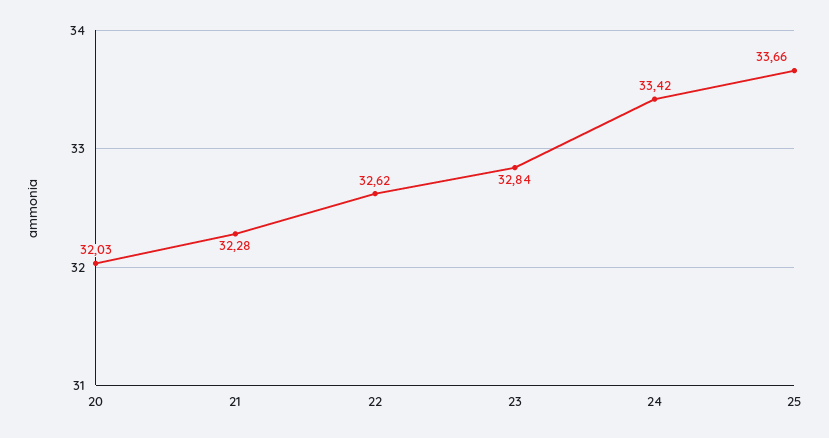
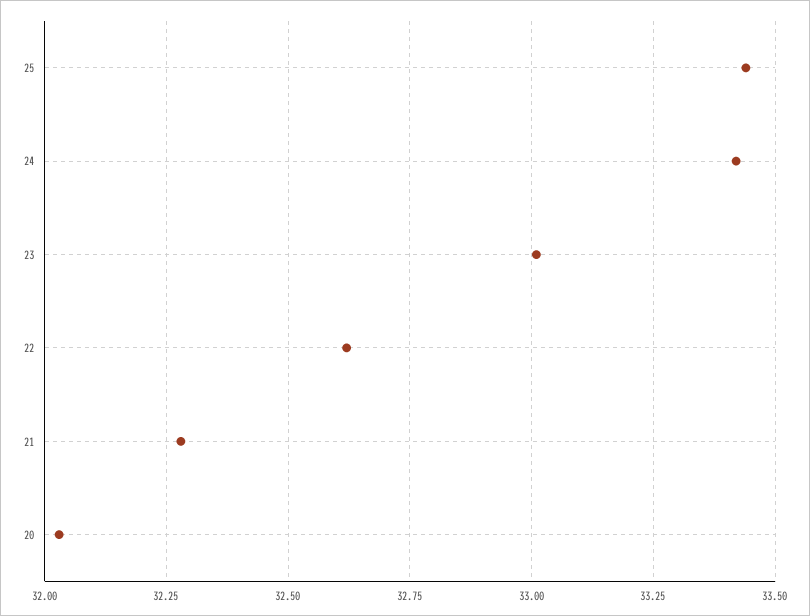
  {
    "20": 32.03,
    "21": 32.28,
    "22": 32.62,
-   "23": 32.84,
+   "23": 33,
    "24": 33.42,
-   "25": 33.66
+   "25": 33.45
  }

